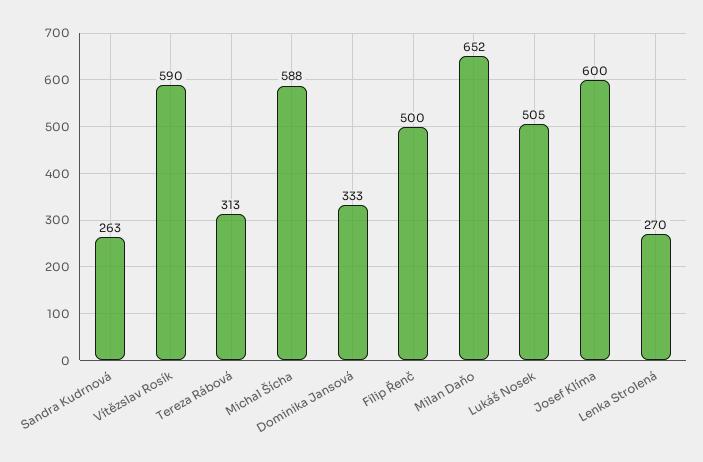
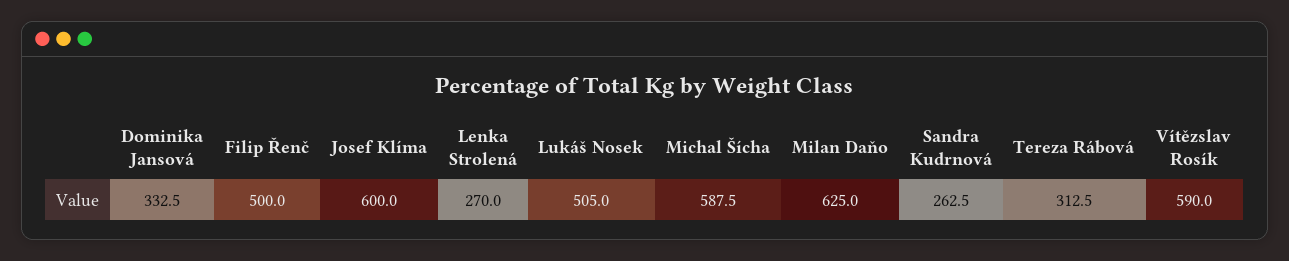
  {
    "Sandra Kudrnová": 262.5,
    "Vítězslav Rosík": 590,
    "Tereza Rábová": 312.5,
    "Michal Šícha": 587.5,
    "Dominika Jansová": 332.5,
    "Filip Řenč": 500,
-   "Milan Daňo": 652,
+   "Milan Daňo": 625,
    "Lukáš Nosek": 505,
    "Josef Klíma": 600,
    "Lenka Strolená": 270
  }

